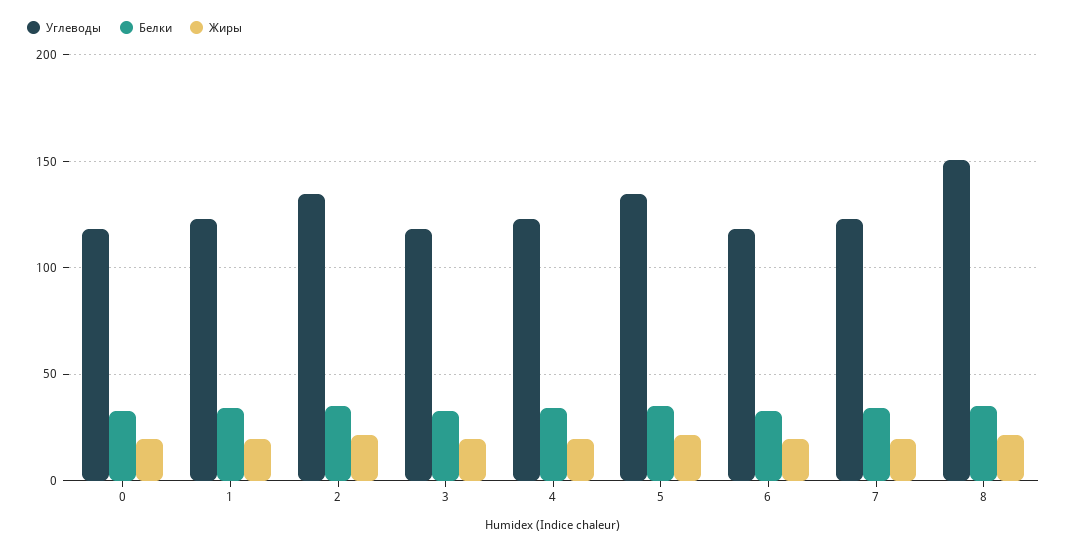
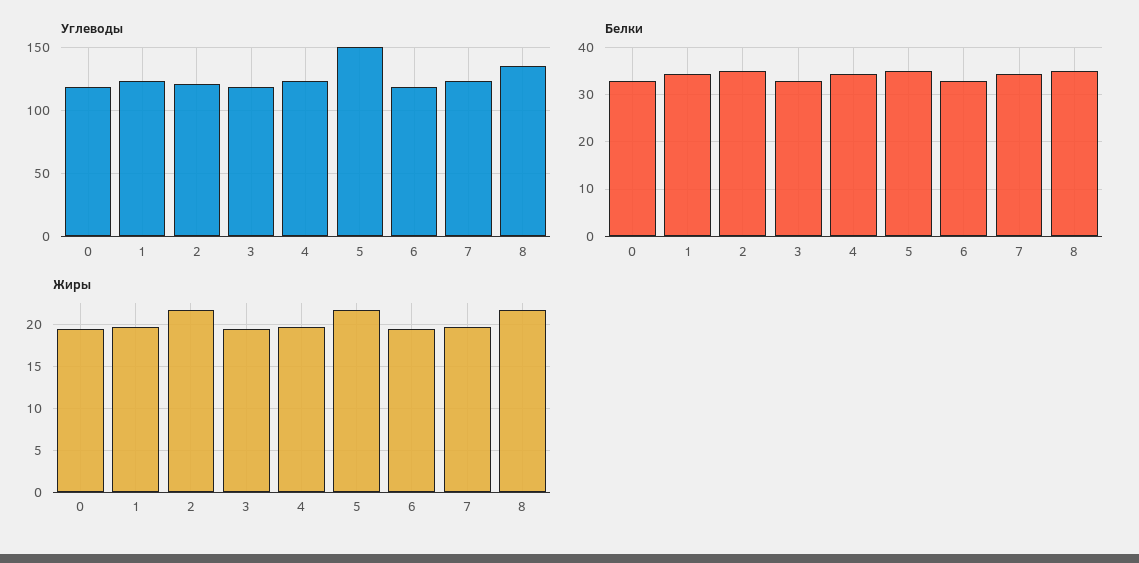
  {
    "Углеводы": {
      "0": 120,
      "1": 125,
-     "2": 135,
+     "2": 120,
      "3": 120,
      "4": 125,
-     "5": 135,
+     "5": 150,
      "6": 120,
      "7": 125,
-     "8": 150
+     "8": 135
    },
    "Белки": {
      "0": 32,
      "1": 34,
      "2": 34,
      "3": 32,
      "4": 34,
      "5": 34,
      "6": 32,
      "7": 34,
      "8": 34
    },
    "Жиры": {
      "0": 19,
      "1": 20,
      "2": 22,
      "3": 19,
      "4": 20,
      "5": 22,
      "6": 19,
      "7": 20,
      "8": 22
    }
  }

